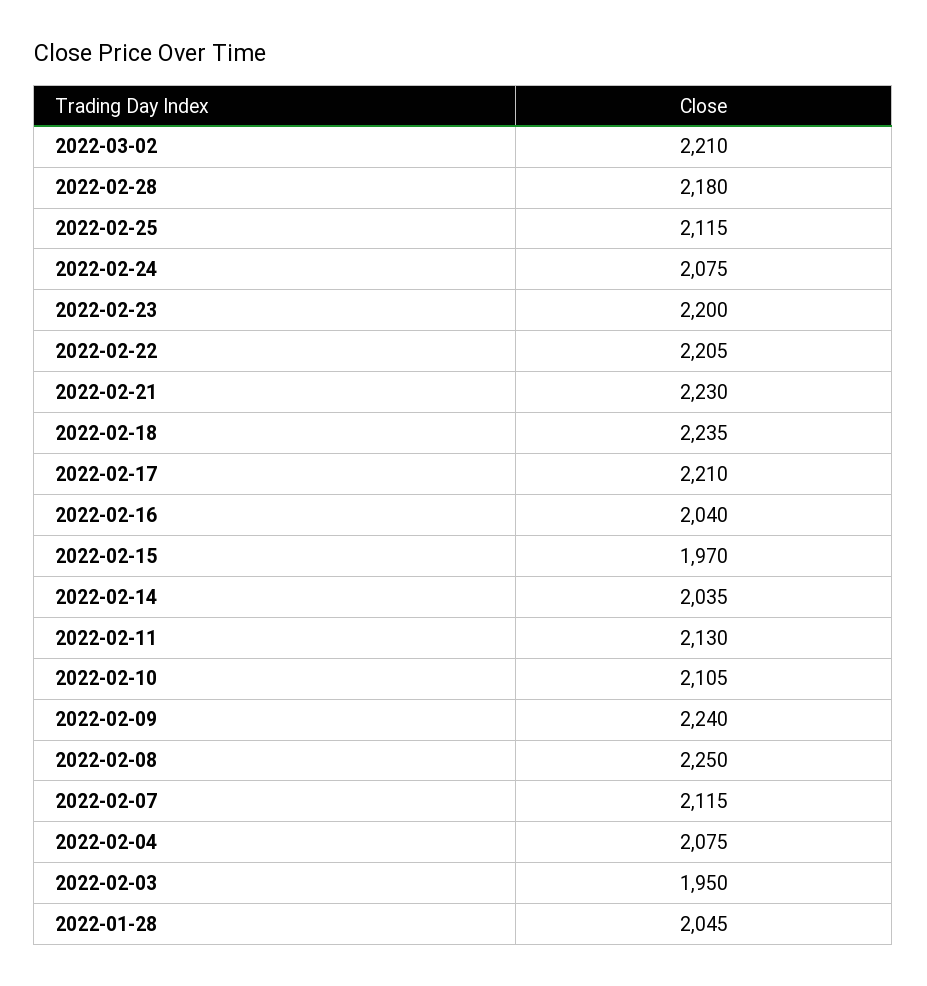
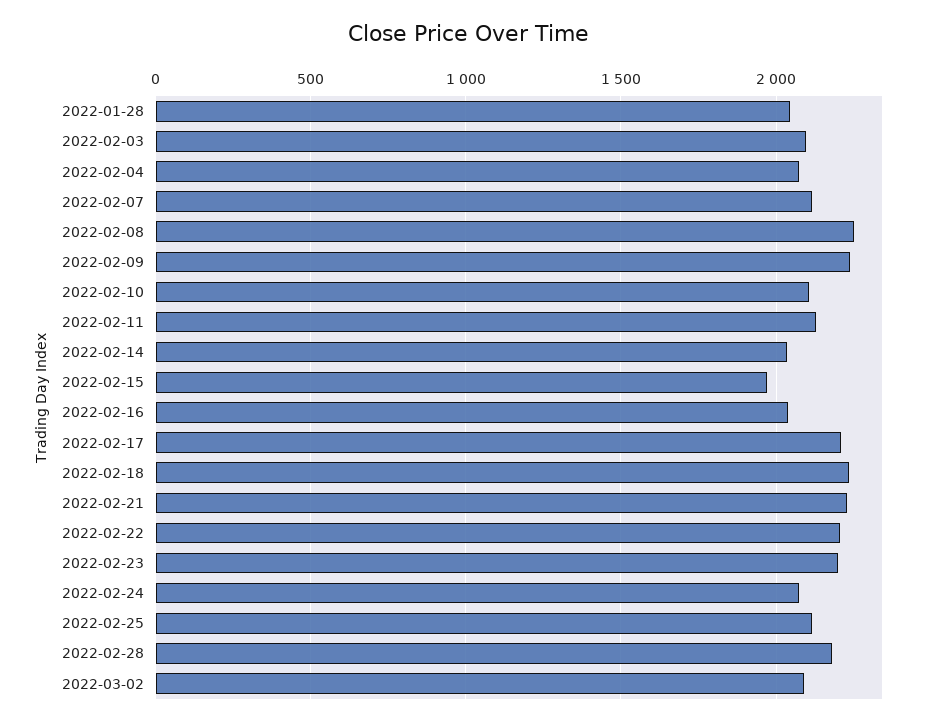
  {
-   "2022-03-02": 2210,
+   "2022-03-02": 2100,
    "2022-02-28": 2180,
    "2022-02-25": 2115,
    "2022-02-24": 2075,
    "2022-02-23": 2200,
    "2022-02-22": 2205,
    "2022-02-21": 2230,
    "2022-02-18": 2235,
    "2022-02-17": 2210,
    "2022-02-16": 2040,
    "2022-02-15": 1970,
    "2022-02-14": 2035,
    "2022-02-11": 2130,
    "2022-02-10": 2105,
    "2022-02-09": 2240,
    "2022-02-08": 2250,
    "2022-02-07": 2115,
    "2022-02-04": 2075,
-   "2022-02-03": 1950,
+   "2022-02-03": 2100,
    "2022-01-28": 2045
  }

